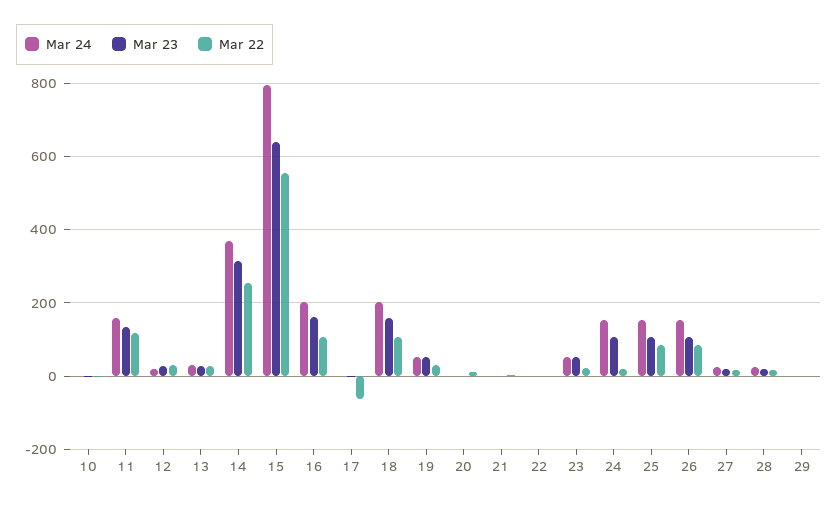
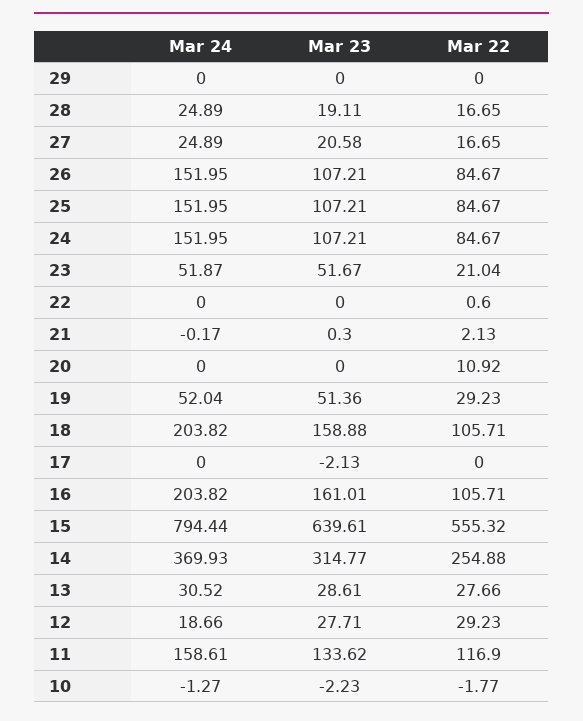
  {
    "Mar 24": {
      "10": -1.27,
      "11": 158.61,
      "12": 18.66,
      "13": 30.52,
      "14": 369.93,
      "15": 794.44,
      "16": 203.82,
      "17": 0,
      "18": 203.82,
      "19": 52.04,
      "20": 0,
      "21": -0.17,
      "22": 0,
      "23": 51.87,
      "24": 151.95,
      "25": 151.95,
      "26": 151.95,
      "27": 24.89,
      "28": 24.89,
      "29": 0
    },
    "Mar 23": {
      "10": -2.23,
      "11": 133.62,
      "12": 27.71,
      "13": 28.61,
      "14": 314.77,
      "15": 639.61,
      "16": 161.01,
      "17": -2.13,
      "18": 158.88,
      "19": 51.36,
      "20": 0,
      "21": 0.3,
      "22": 0,
      "23": 51.67,
      "24": 107.21,
      "25": 107.21,
      "26": 107.21,
      "27": 20.58,
      "28": 19.11,
      "29": 0
    },
    "Mar 22": {
      "10": -1.77,
      "11": 116.9,
      "12": 29.23,
      "13": 27.66,
      "14": 254.88,
      "15": 555.32,
      "16": 105.71,
-     "17": -60,
+     "17": 0,
      "18": 105.71,
      "19": 29.23,
      "20": 10.92,
      "21": 2.13,
      "22": 0.6,
      "23": 21.04,
-     "24": 20,
+     "24": 84.67,
      "25": 84.67,
      "26": 84.67,
      "27": 16.65,
      "28": 16.65,
      "29": 0
    }
  }

